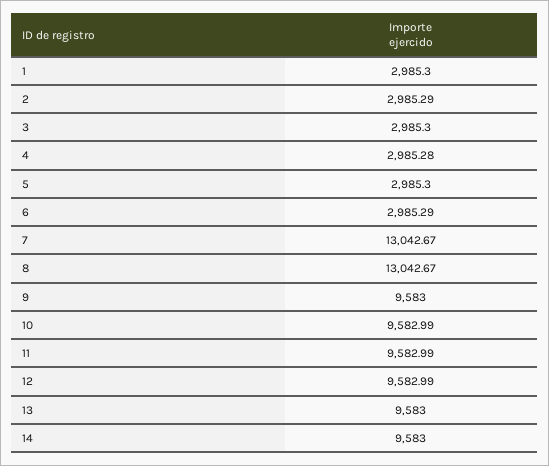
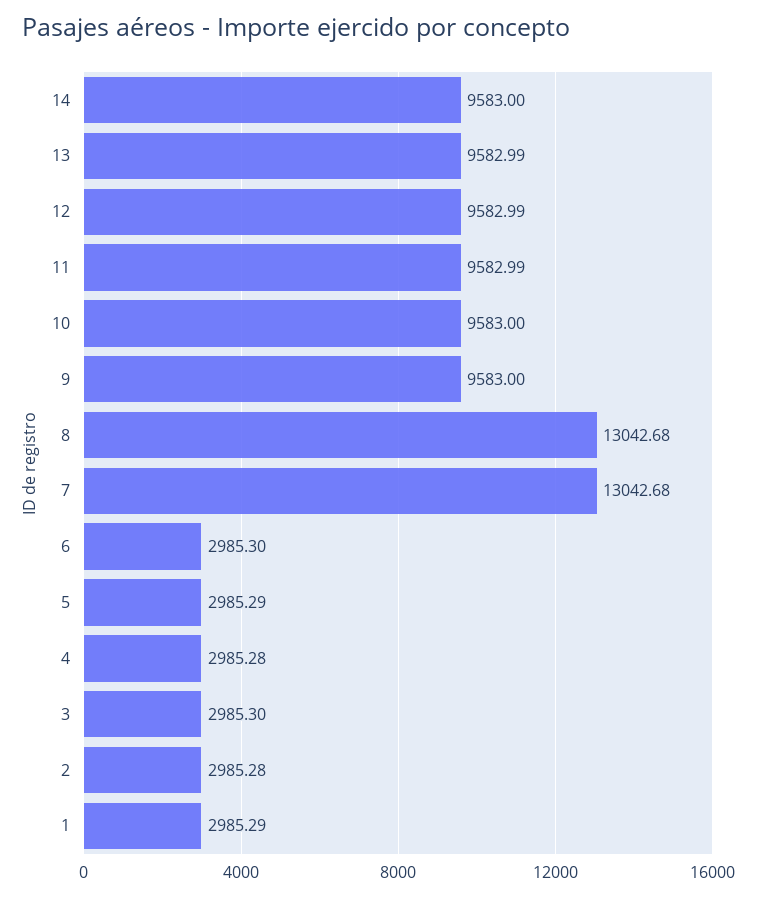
  {
-   "1": 2985.3,
+   "1": 2985.29,
-   "2": 2985.29,
+   "2": 2985.28,
    "3": 2985.3,
    "4": 2985.28,
-   "5": 2985.3,
+   "5": 2985.29,
-   "6": 2985.29,
+   "6": 2985.3,
-   "7": 13042.67,
+   "7": 13042.68,
-   "8": 13042.67,
+   "8": 13042.68,
    "9": 9583,
-   "10": 9582.99,
+   "10": 9583,
    "11": 9582.99,
    "12": 9582.99,
-   "13": 9583,
+   "13": 9582.99,
    "14": 9583
  }

